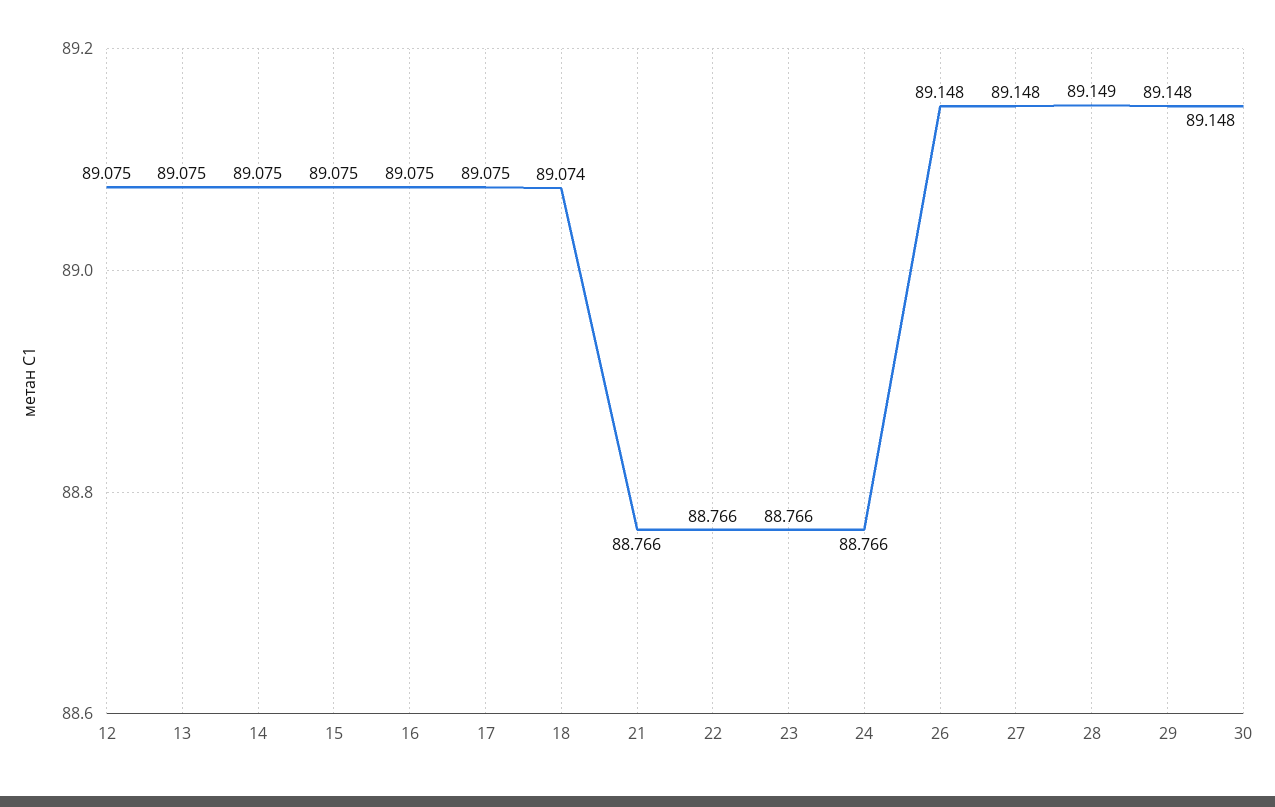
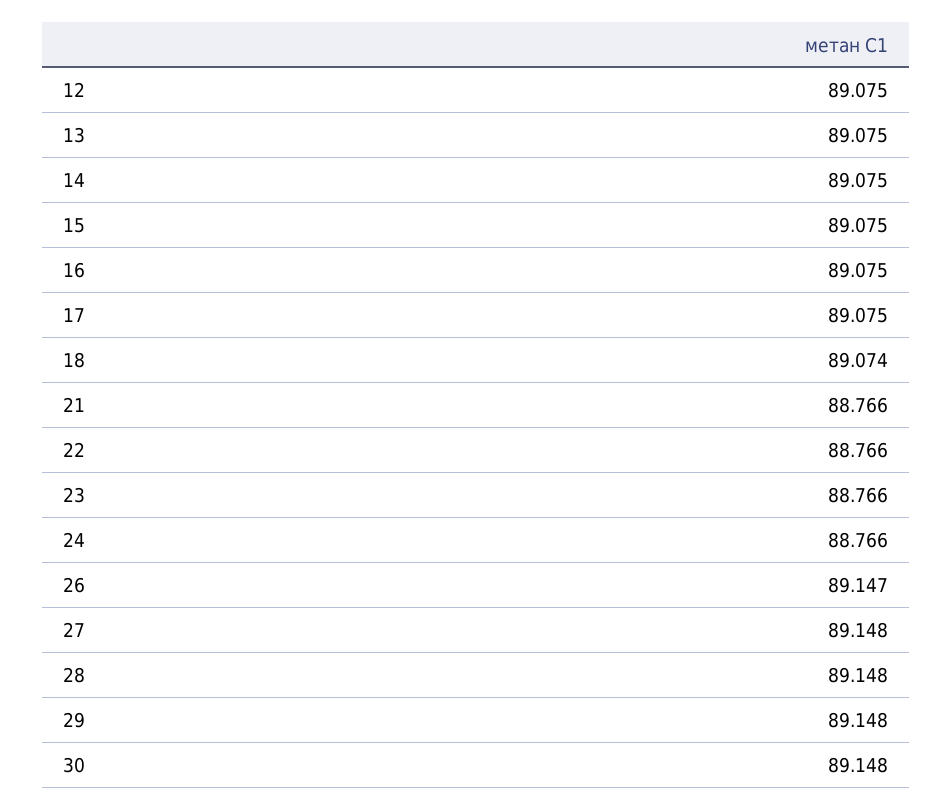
  {
    "12": 89.075,
    "13": 89.075,
    "14": 89.075,
    "15": 89.075,
    "16": 89.075,
    "17": 89.075,
    "18": 89.074,
    "21": 88.766,
    "22": 88.766,
    "23": 88.766,
    "24": 88.766,
-   "26": 89.148,
+   "26": 89.147,
    "27": 89.148,
-   "28": 89.149,
+   "28": 89.148,
    "29": 89.148,
    "30": 89.148
  }

